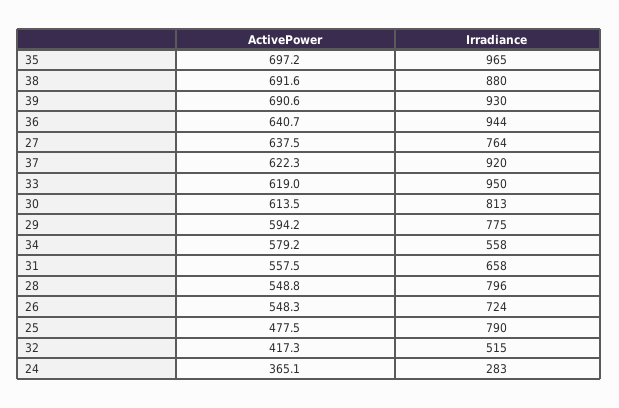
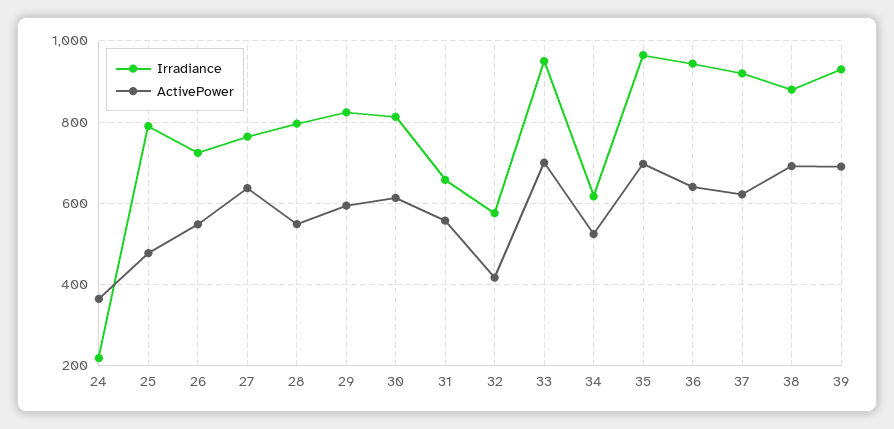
  {
    "ActivePower": {
      "35": 697.2,
      "38": 691.6,
      "39": 690.6,
      "36": 640.7,
      "27": 637.5,
      "37": 622.3,
-     "33": 619,
+     "33": 700,
      "30": 613.5,
      "29": 594.2,
-     "34": 579.2,
+     "34": 520,
      "31": 557.5,
      "28": 548.8,
      "26": 548.3,
      "25": 477.5,
      "32": 417.3,
      "24": 365.1
    },
    "Irradiance": {
      "35": 965,
      "38": 880,
      "39": 930,
      "36": 944,
      "27": 764,
      "37": 920,
      "33": 950,
      "30": 813,
-     "29": 775,
+     "29": 820,
-     "34": 558,
+     "34": 620,
      "31": 658,
      "28": 796,
      "26": 724,
      "25": 790,
-     "32": 515,
+     "32": 580,
-     "24": 283
+     "24": 220
    }
  }

